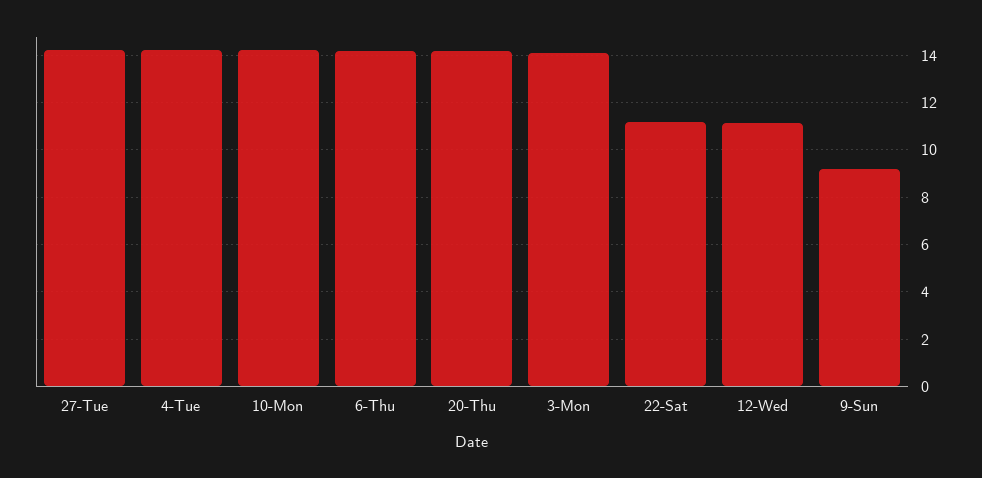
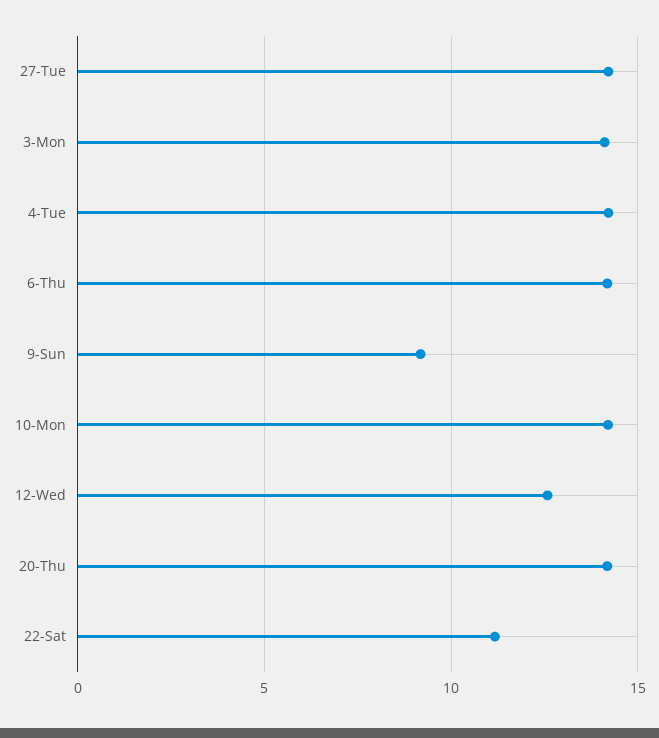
  {
    "27-Tue": 14,
    "4-Tue": 14,
    "10-Mon": 14,
    "6-Thu": 14,
    "20-Thu": 14,
    "3-Mon": 14,
    "22-Sat": 11,
-   "12-Wed": 11,
+   "12-Wed": 12.5,
    "9-Sun": 9
  }

